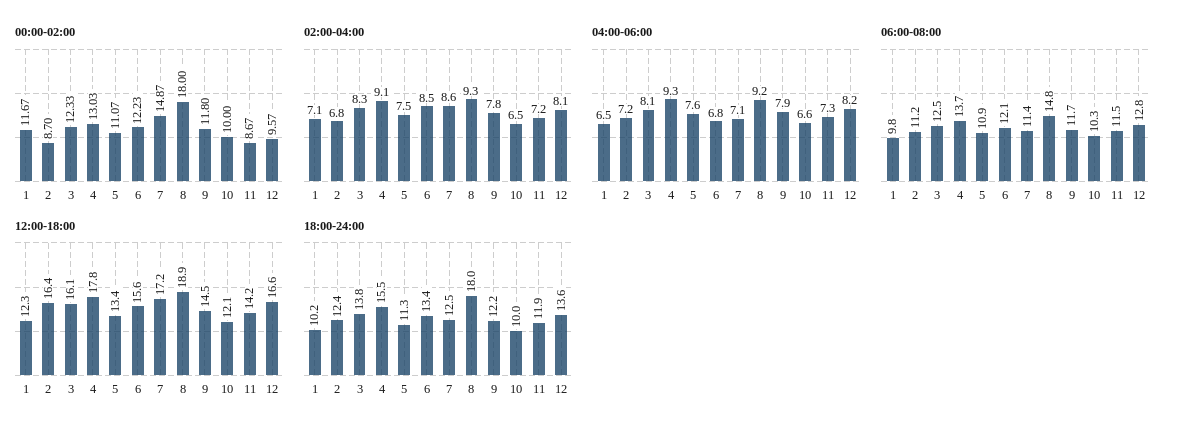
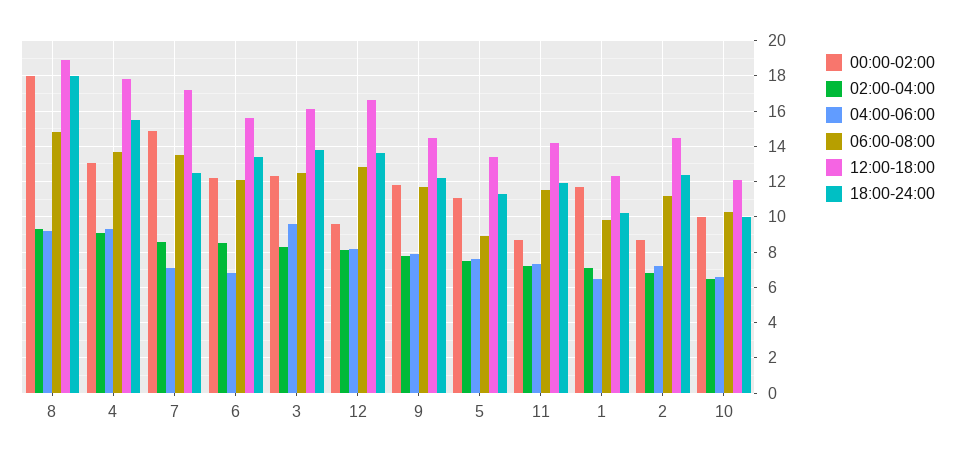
  {
    "00:00-02:00": {
      "1": 11.67,
      "2": 8.7,
      "3": 12.33,
      "4": 13.03,
      "5": 11.07,
      "6": 12.23,
      "7": 14.87,
      "8": 18,
      "9": 11.8,
      "10": 10,
      "11": 8.67,
      "12": 9.57
    },
    "02:00-04:00": {
      "1": 7.1,
      "2": 6.8,
      "3": 8.3,
      "4": 9.1,
      "5": 7.5,
      "6": 8.5,
      "7": 8.6,
      "8": 9.3,
      "9": 7.8,
      "10": 6.5,
      "11": 7.2,
      "12": 8.1
    },
    "04:00-06:00": {
      "1": 6.5,
      "2": 7.2,
-     "3": 8.1,
+     "3": 9.5,
      "4": 9.3,
      "5": 7.6,
      "6": 6.8,
      "7": 7.1,
      "8": 9.2,
      "9": 7.9,
      "10": 6.6,
      "11": 7.3,
      "12": 8.2
    },
    "06:00-08:00": {
      "1": 9.8,
      "2": 11.2,
      "3": 12.5,
      "4": 13.7,
-     "5": 10.9,
+     "5": 9,
      "6": 12.1,
-     "7": 11.4,
+     "7": 13.5,
      "8": 14.8,
      "9": 11.7,
      "10": 10.3,
      "11": 11.5,
      "12": 12.8
    },
    "12:00-18:00": {
      "1": 12.3,
-     "2": 16.4,
+     "2": 14.5,
      "3": 16.1,
      "4": 17.8,
      "5": 13.4,
      "6": 15.6,
      "7": 17.2,
      "8": 18.9,
      "9": 14.5,
      "10": 12.1,
      "11": 14.2,
      "12": 16.6
    },
    "18:00-24:00": {
      "1": 10.2,
      "2": 12.4,
      "3": 13.8,
      "4": 15.5,
      "5": 11.3,
      "6": 13.4,
      "7": 12.5,
      "8": 18,
      "9": 12.2,
      "10": 10,
      "11": 11.9,
      "12": 13.6
    }
  }

